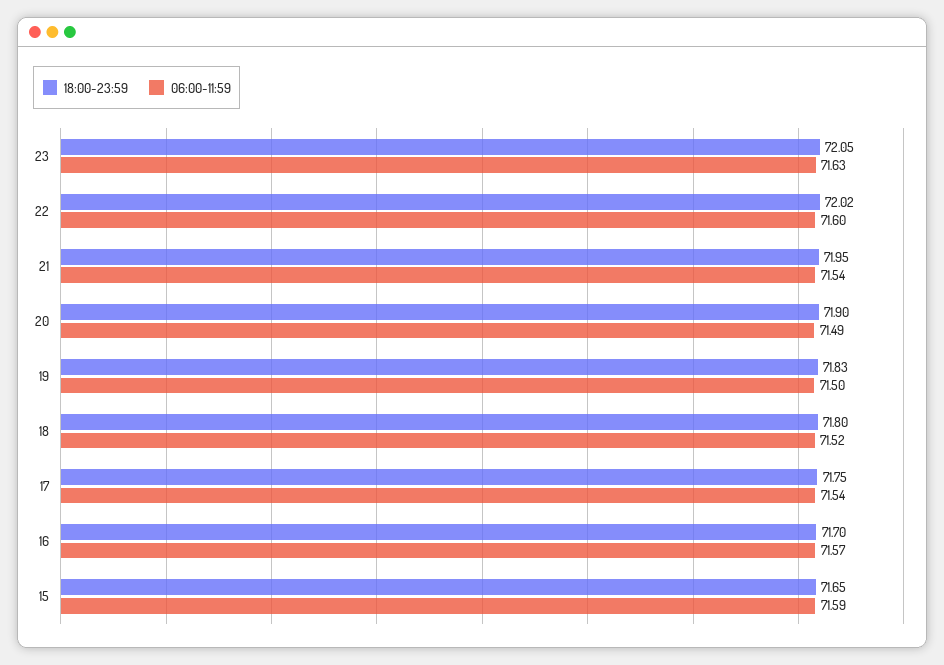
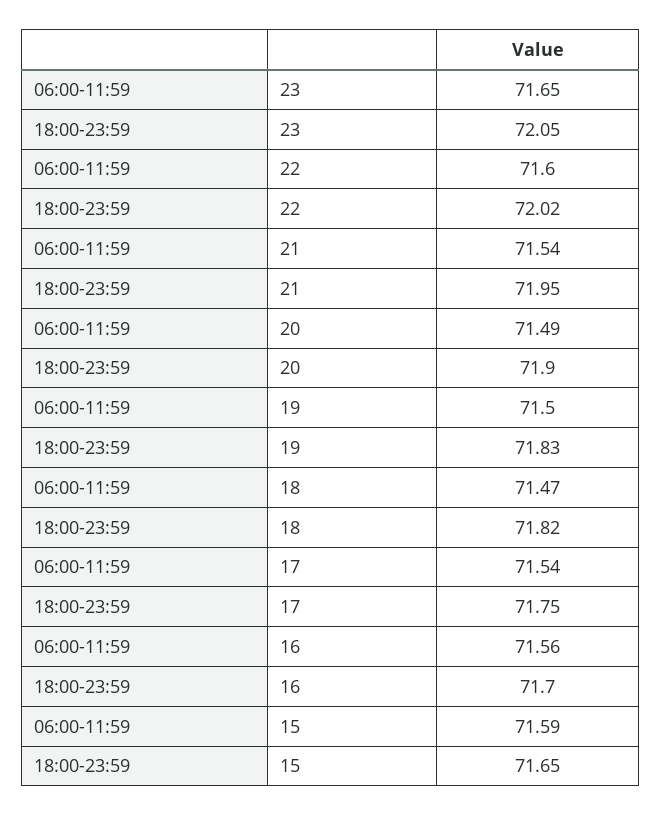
  {
    "18:00-23:59": {
      "23": 72.05,
      "22": 72.02,
      "21": 71.95,
      "20": 71.9,
      "19": 71.83,
-     "18": 71.8,
+     "18": 71.82,
      "17": 71.75,
      "16": 71.7,
      "15": 71.65
    },
    "06:00-11:59": {
-     "23": 71.63,
+     "23": 71.65,
      "22": 71.6,
      "21": 71.54,
      "20": 71.49,
      "19": 71.5,
-     "18": 71.52,
+     "18": 71.47,
      "17": 71.54,
-     "16": 71.57,
+     "16": 71.56,
      "15": 71.59
    }
  }

